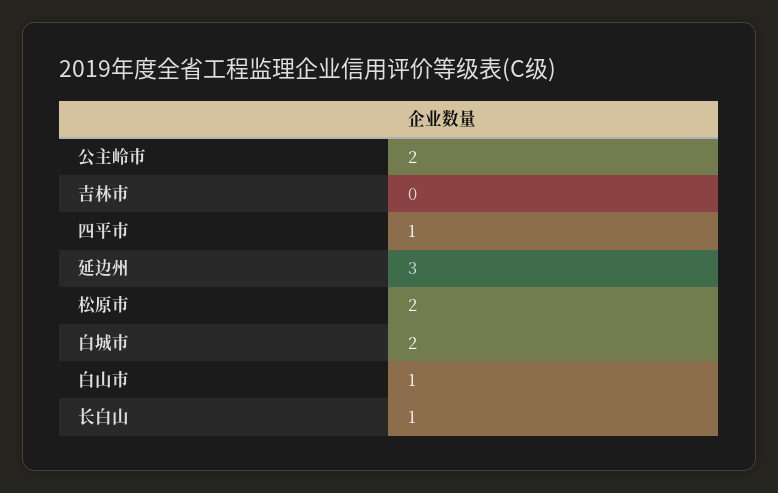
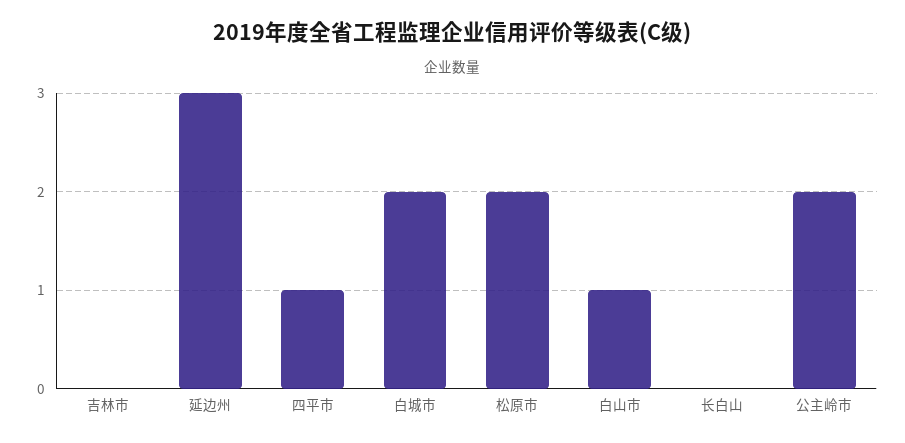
  {
    "公主岭市": 2,
    "吉林市": 0,
    "四平市": 1,
    "延边州": 3,
    "松原市": 2,
    "白城市": 2,
    "白山市": 1,
-   "长白山": 1
+   "长白山": 0
  }

